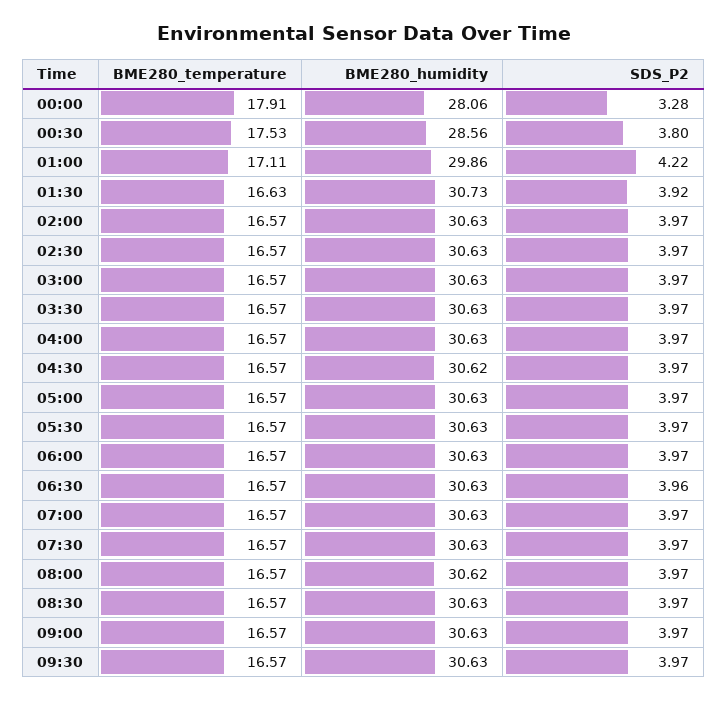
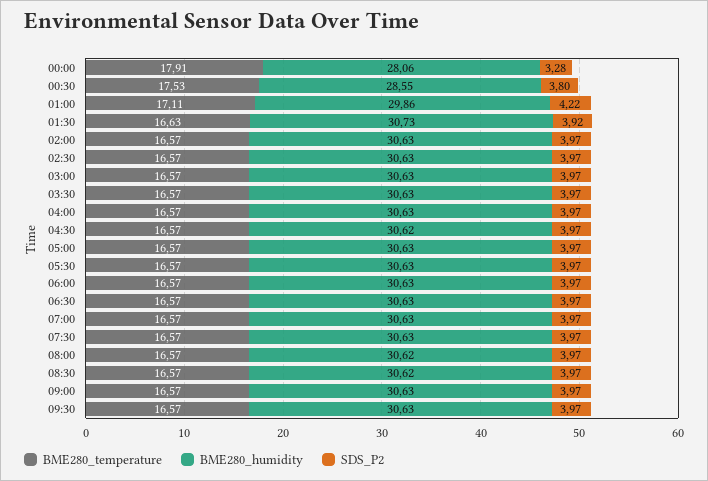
  {
    "BME280_temperature": {
      "00:00": 17.91,
      "00:30": 17.53,
      "01:00": 17.11,
      "01:30": 16.63,
      "02:00": 16.57,
      "02:30": 16.57,
      "03:00": 16.57,
      "03:30": 16.57,
      "04:00": 16.57,
      "04:30": 16.57,
      "05:00": 16.57,
      "05:30": 16.57,
      "06:00": 16.57,
      "06:30": 16.57,
      "07:00": 16.57,
      "07:30": 16.57,
      "08:00": 16.57,
      "08:30": 16.57,
      "09:00": 16.57,
      "09:30": 16.57
    },
    "BME280_humidity": {
      "00:00": 28.06,
-     "00:30": 28.56,
+     "00:30": 28.55,
      "01:00": 29.86,
      "01:30": 30.73,
      "02:00": 30.63,
      "02:30": 30.63,
      "03:00": 30.63,
      "03:30": 30.63,
      "04:00": 30.63,
      "04:30": 30.62,
      "05:00": 30.63,
      "05:30": 30.63,
      "06:00": 30.63,
      "06:30": 30.63,
      "07:00": 30.63,
      "07:30": 30.63,
      "08:00": 30.62,
-     "08:30": 30.63,
+     "08:30": 30.62,
      "09:00": 30.63,
      "09:30": 30.63
    },
    "SDS_P2": {
      "00:00": 3.28,
      "00:30": 3.8,
      "01:00": 4.22,
      "01:30": 3.92,
      "02:00": 3.97,
      "02:30": 3.97,
      "03:00": 3.97,
      "03:30": 3.97,
      "04:00": 3.97,
      "04:30": 3.97,
      "05:00": 3.97,
      "05:30": 3.97,
      "06:00": 3.97,
-     "06:30": 3.96,
+     "06:30": 3.97,
      "07:00": 3.97,
      "07:30": 3.97,
      "08:00": 3.97,
      "08:30": 3.97,
      "09:00": 3.97,
      "09:30": 3.97
    }
  }

